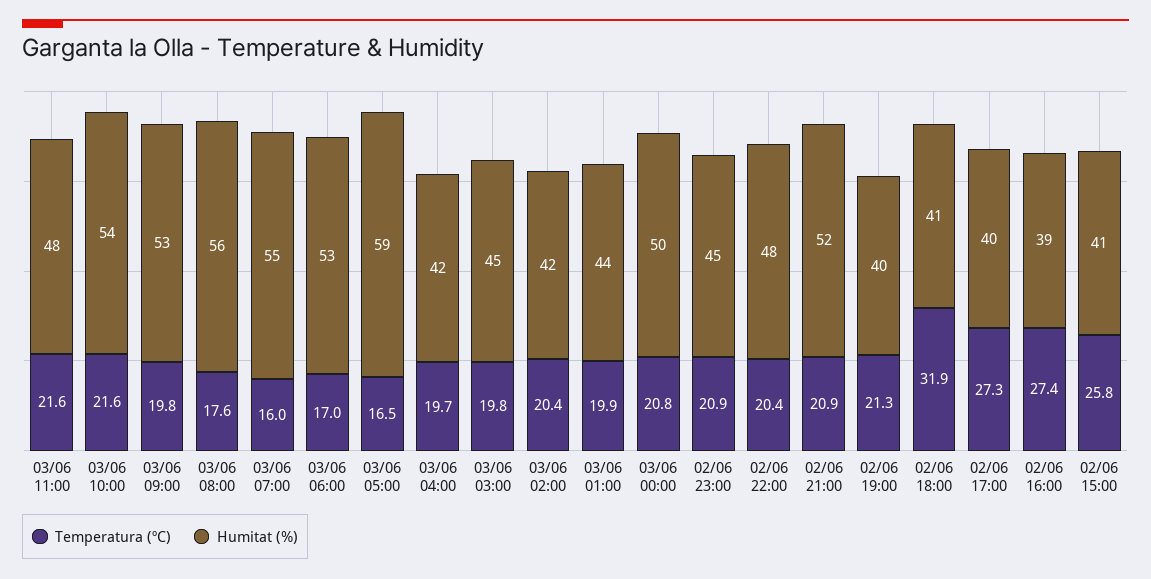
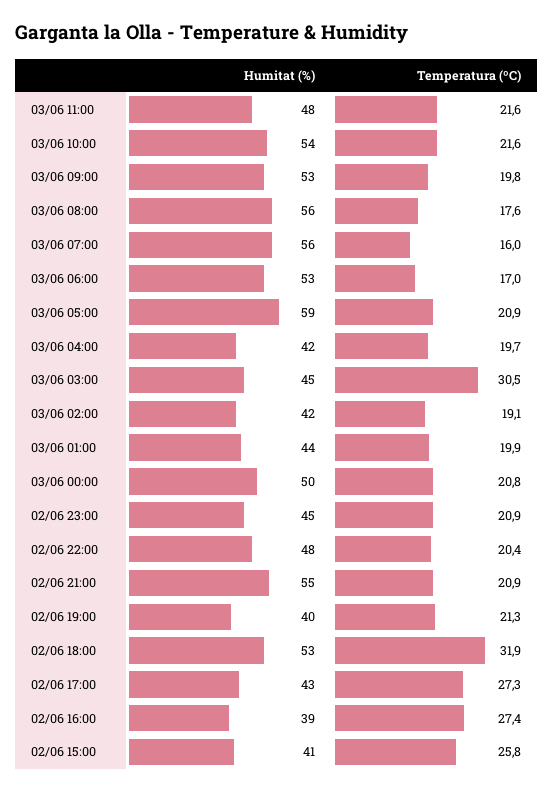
  {
    "Temperatura (ºC)": {
      "03/06 11:00": 21.6,
      "03/06 10:00": 21.6,
      "03/06 09:00": 19.8,
      "03/06 08:00": 17.6,
      "03/06 07:00": 16,
      "03/06 06:00": 17,
-     "03/06 05:00": 16.5,
+     "03/06 05:00": 20.9,
      "03/06 04:00": 19.7,
-     "03/06 03:00": 19.8,
+     "03/06 03:00": 30.5,
-     "03/06 02:00": 20.4,
+     "03/06 02:00": 19.1,
      "03/06 01:00": 19.9,
      "03/06 00:00": 20.8,
      "02/06 23:00": 20.9,
      "02/06 22:00": 20.4,
      "02/06 21:00": 20.9,
      "02/06 19:00": 21.3,
      "02/06 18:00": 31.9,
      "02/06 17:00": 27.3,
      "02/06 16:00": 27.4,
      "02/06 15:00": 25.8
    },
    "Humitat (%)": {
      "03/06 11:00": 48,
      "03/06 10:00": 54,
      "03/06 09:00": 53,
      "03/06 08:00": 56,
-     "03/06 07:00": 55,
+     "03/06 07:00": 56,
      "03/06 06:00": 53,
      "03/06 05:00": 59,
      "03/06 04:00": 42,
      "03/06 03:00": 45,
      "03/06 02:00": 42,
      "03/06 01:00": 44,
      "03/06 00:00": 50,
      "02/06 23:00": 45,
      "02/06 22:00": 48,
-     "02/06 21:00": 52,
+     "02/06 21:00": 55,
      "02/06 19:00": 40,
-     "02/06 18:00": 41,
+     "02/06 18:00": 53,
-     "02/06 17:00": 40,
+     "02/06 17:00": 43,
      "02/06 16:00": 39,
      "02/06 15:00": 41
    }
  }

